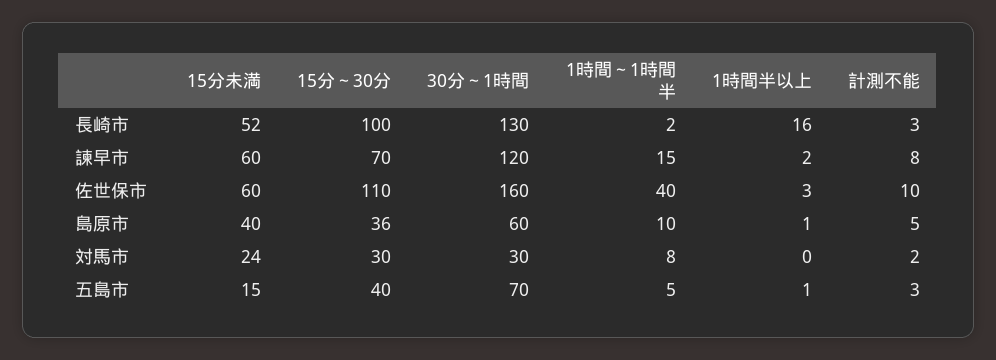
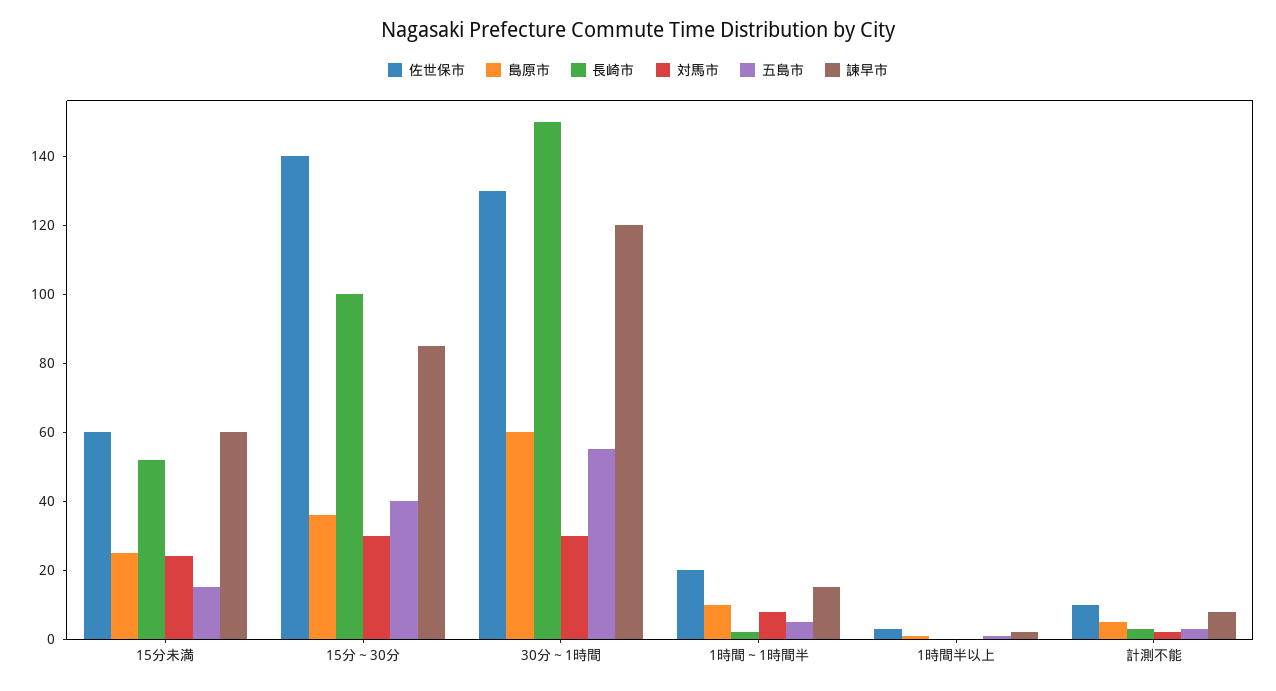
  {
    "長崎市": {
      "15分未満": 52,
      "15分～30分": 100,
-     "30分～1時間": 130,
+     "30分～1時間": 150,
      "1時間～1時間半": 2,
-     "1時間半以上": 16,
+     "1時間半以上": 0,
      "計測不能": 3
    },
    "諫早市": {
      "15分未満": 60,
-     "15分～30分": 70,
+     "15分～30分": 85,
      "30分～1時間": 120,
      "1時間～1時間半": 15,
      "1時間半以上": 2,
      "計測不能": 8
    },
    "佐世保市": {
      "15分未満": 60,
-     "15分～30分": 110,
+     "15分～30分": 140,
-     "30分～1時間": 160,
+     "30分～1時間": 130,
-     "1時間～1時間半": 40,
+     "1時間～1時間半": 20,
      "1時間半以上": 3,
      "計測不能": 10
    },
    "島原市": {
-     "15分未満": 40,
+     "15分未満": 25,
      "15分～30分": 36,
      "30分～1時間": 60,
      "1時間～1時間半": 10,
      "1時間半以上": 1,
      "計測不能": 5
    },
    "対馬市": {
      "15分未満": 24,
      "15分～30分": 30,
      "30分～1時間": 30,
      "1時間～1時間半": 8,
      "1時間半以上": 0,
      "計測不能": 2
    },
    "五島市": {
      "15分未満": 15,
      "15分～30分": 40,
-     "30分～1時間": 70,
+     "30分～1時間": 55,
      "1時間～1時間半": 5,
      "1時間半以上": 1,
      "計測不能": 3
    }
  }

